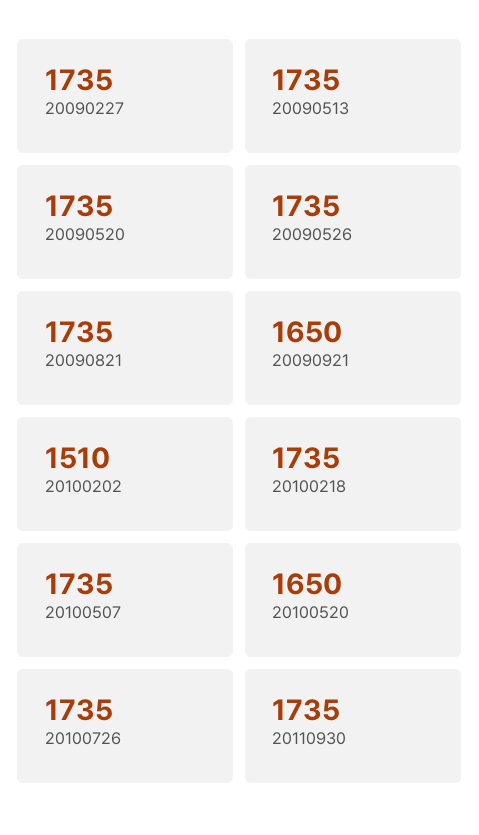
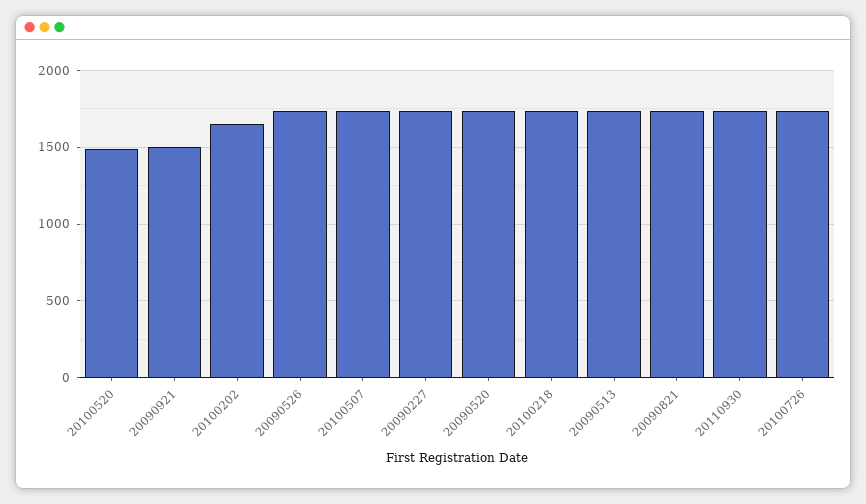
  {
    "20090227": 1735,
    "20090513": 1735,
    "20090520": 1735,
    "20090526": 1735,
    "20090821": 1735,
-   "20090921": 1650,
+   "20090921": 1500,
-   "20100202": 1510,
+   "20100202": 1650,
    "20100218": 1735,
    "20100507": 1735,
-   "20100520": 1650,
+   "20100520": 1500,
    "20100726": 1735,
    "20110930": 1735
  }

